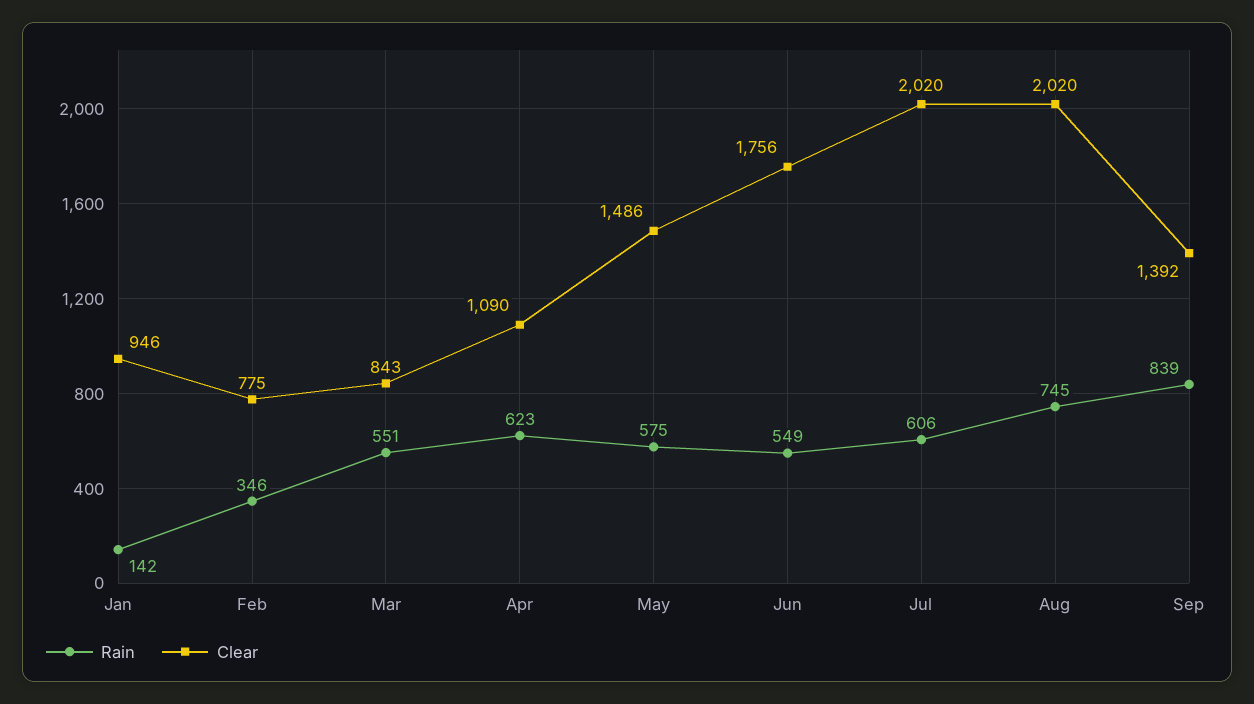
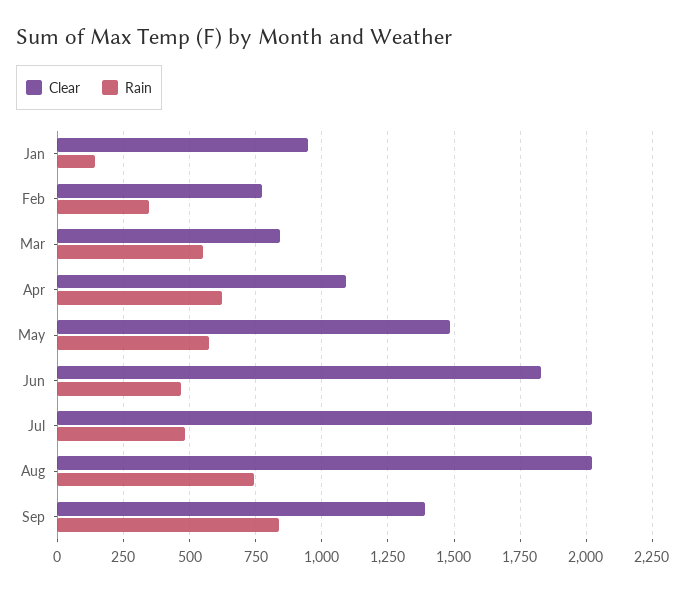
  {
    "Rain": {
      "Jan": 142,
      "Feb": 346,
      "Mar": 551,
      "Apr": 623,
      "May": 575,
-     "Jun": 549,
+     "Jun": 475,
-     "Jul": 606,
+     "Jul": 475,
      "Aug": 745,
      "Sep": 839
    },
    "Clear": {
      "Jan": 946,
      "Feb": 775,
      "Mar": 843,
      "Apr": 1090,
      "May": 1486,
-     "Jun": 1756,
+     "Jun": 1825,
      "Jul": 2020,
      "Aug": 2020,
      "Sep": 1392
    }
  }

